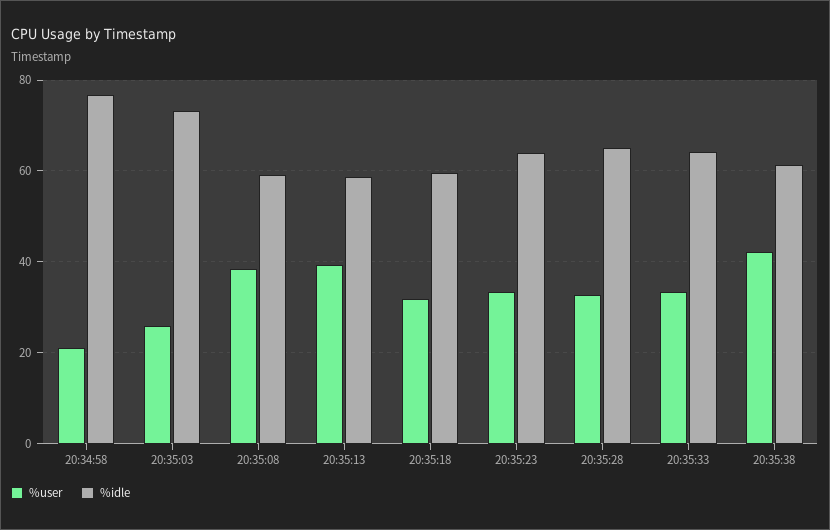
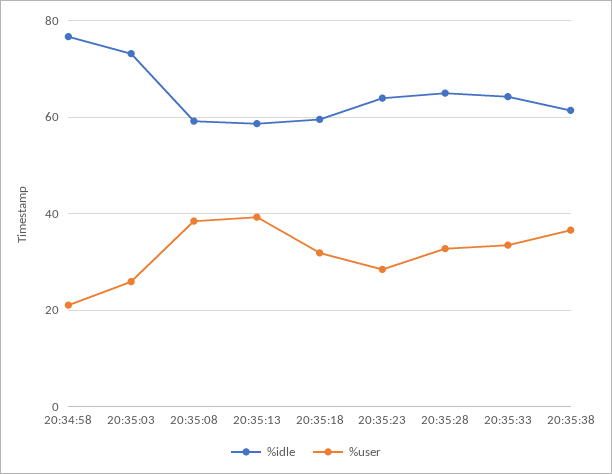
  {
    "%user": {
      "20:34:58": 22,
      "20:35:03": 26,
      "20:35:08": 38,
      "20:35:13": 40,
      "20:35:18": 32,
-     "20:35:23": 34,
+     "20:35:23": 28,
      "20:35:28": 32,
      "20:35:33": 34,
-     "20:35:38": 42
+     "20:35:38": 36
    },
    "%idle": {
      "20:34:58": 76,
      "20:35:03": 74,
      "20:35:08": 60,
      "20:35:13": 58,
      "20:35:18": 60,
      "20:35:23": 64,
      "20:35:28": 64,
      "20:35:33": 64,
      "20:35:38": 62
    }
  }

